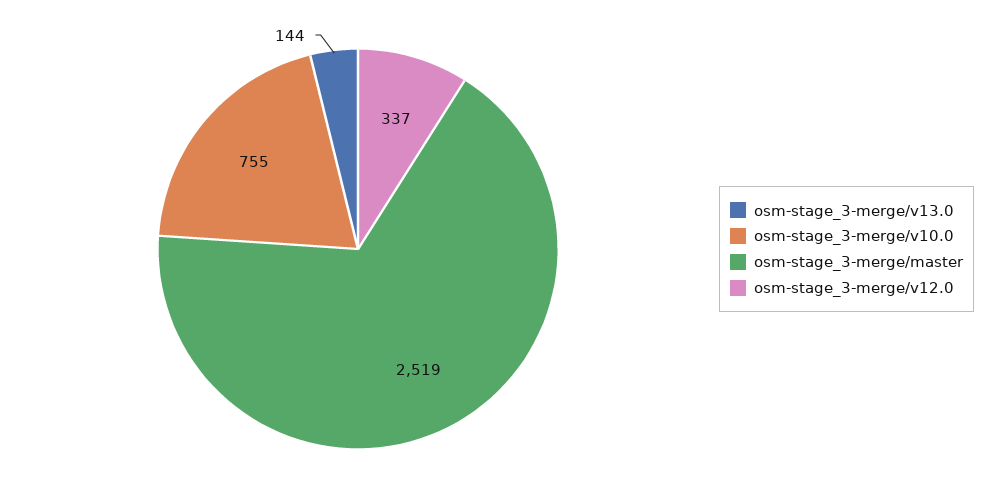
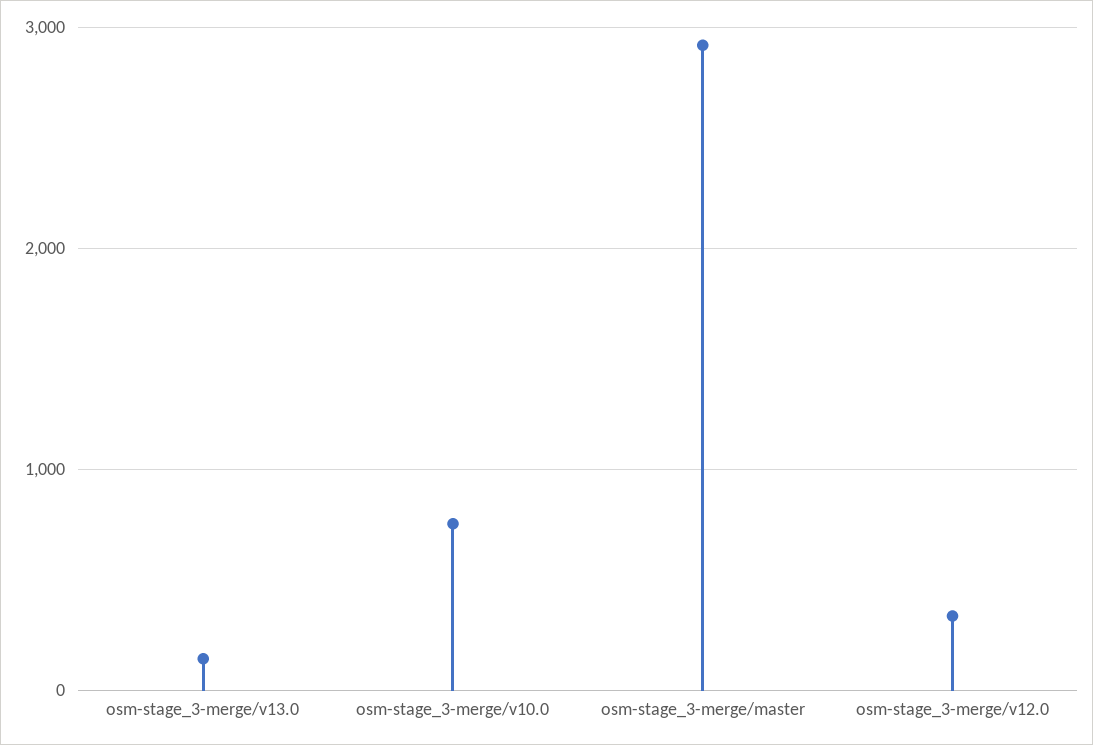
  {
    "osm-stage_3-merge/v13.0": 144,
    "osm-stage_3-merge/v10.0": 755,
-   "osm-stage_3-merge/master": 2519,
+   "osm-stage_3-merge/master": 2900,
    "osm-stage_3-merge/v12.0": 337
  }

